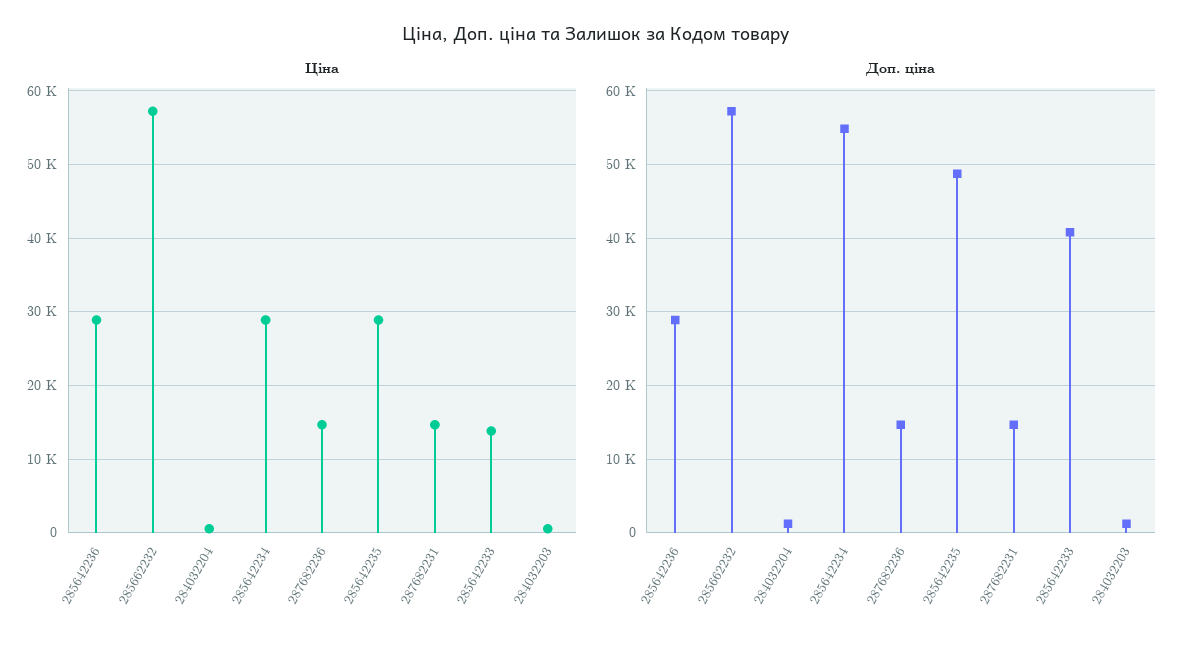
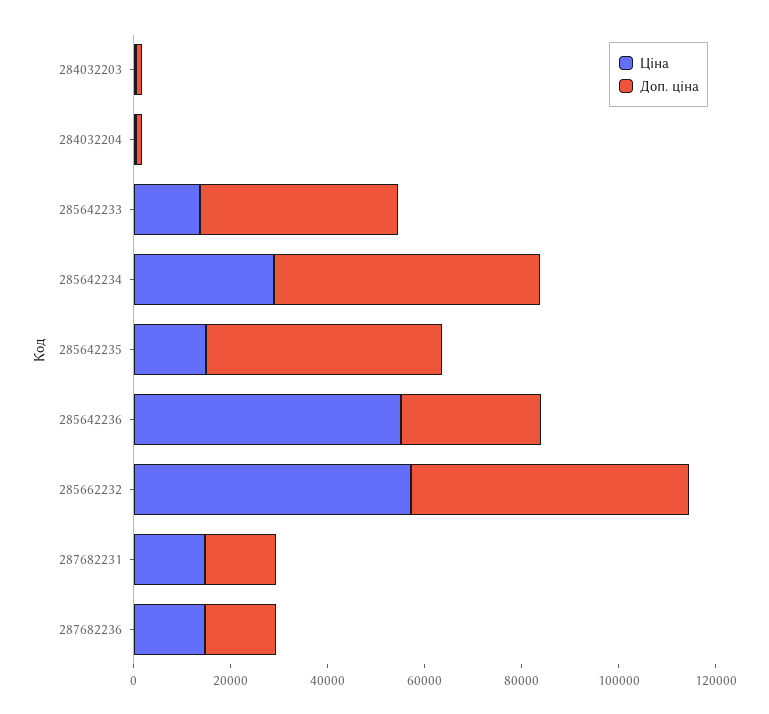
  {
    "Ціна": {
-     "285642236": 29000,
+     "285642236": 55000,
      "285662232": 57000,
      "284032204": 1000,
      "285642234": 29000,
      "287682236": 15000,
-     "285642235": 29000,
+     "285642235": 15000,
      "287682231": 15000,
      "285642233": 14000,
      "284032203": 1000
    },
    "Доп. ціна": {
      "285642236": 29000,
      "285662232": 57000,
      "284032204": 1000,
      "285642234": 55000,
      "287682236": 15000,
      "285642235": 49000,
      "287682231": 15000,
      "285642233": 41000,
      "284032203": 1000
    }
  }

